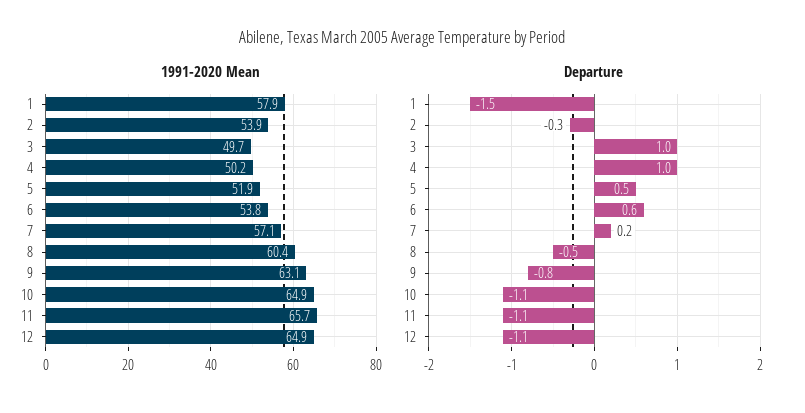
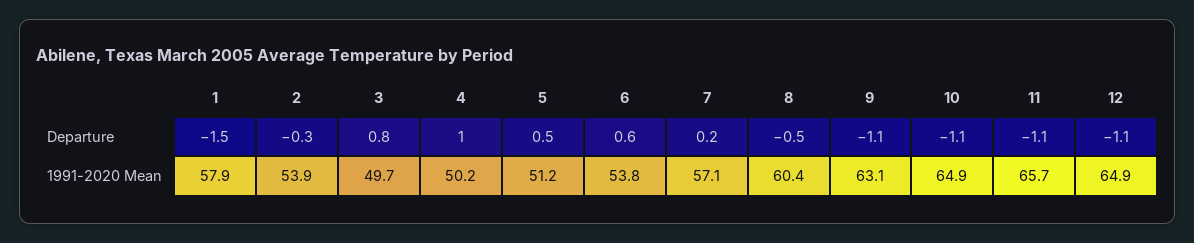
  {
    "1991-2020 Mean": {
      "1": 57.9,
      "2": 53.9,
      "3": 49.7,
      "4": 50.2,
-     "5": 51.9,
+     "5": 51.2,
      "6": 53.8,
      "7": 57.1,
      "8": 60.4,
      "9": 63.1,
      "10": 64.9,
      "11": 65.7,
      "12": 64.9
    },
    "Departure": {
      "1": -1.5,
      "2": -0.3,
-     "3": 1,
+     "3": 0.8,
      "4": 1,
      "5": 0.5,
      "6": 0.6,
      "7": 0.2,
      "8": -0.5,
-     "9": -0.8,
+     "9": -1.1,
      "10": -1.1,
      "11": -1.1,
      "12": -1.1
    }
  }

